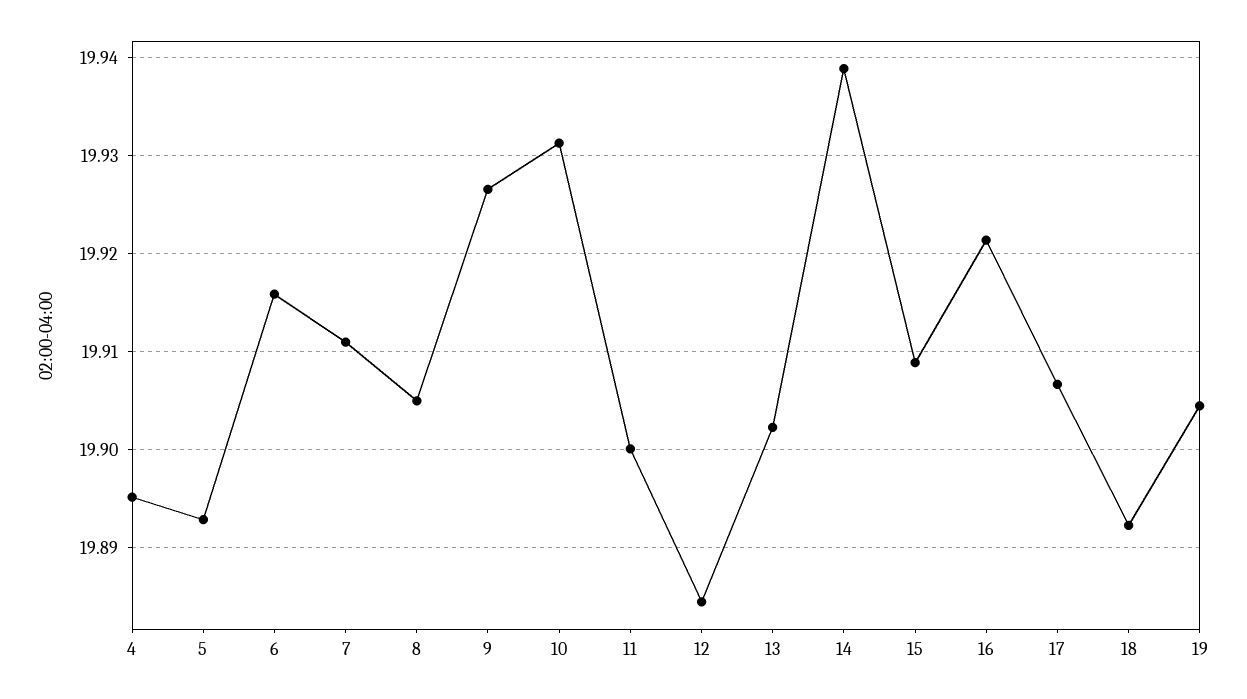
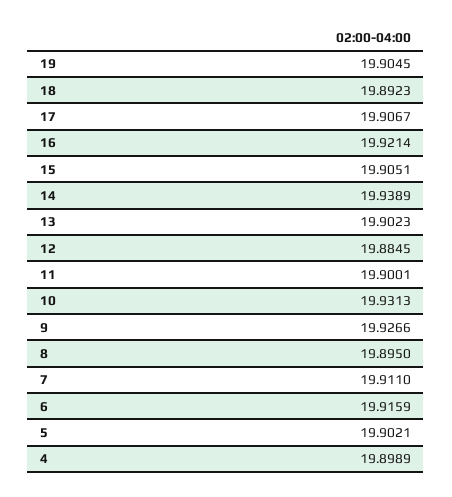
  {
-   "4": 19.895,
+   "4": 19.8989,
-   "5": 19.893,
+   "5": 19.9021,
    "6": 19.9159,
    "7": 19.911,
-   "8": 19.905,
+   "8": 19.895,
    "9": 19.9266,
    "10": 19.9313,
    "11": 19.9001,
    "12": 19.8845,
    "13": 19.9023,
    "14": 19.9389,
-   "15": 19.909,
+   "15": 19.9051,
    "16": 19.9214,
    "17": 19.9067,
    "18": 19.8923,
    "19": 19.9045
  }

